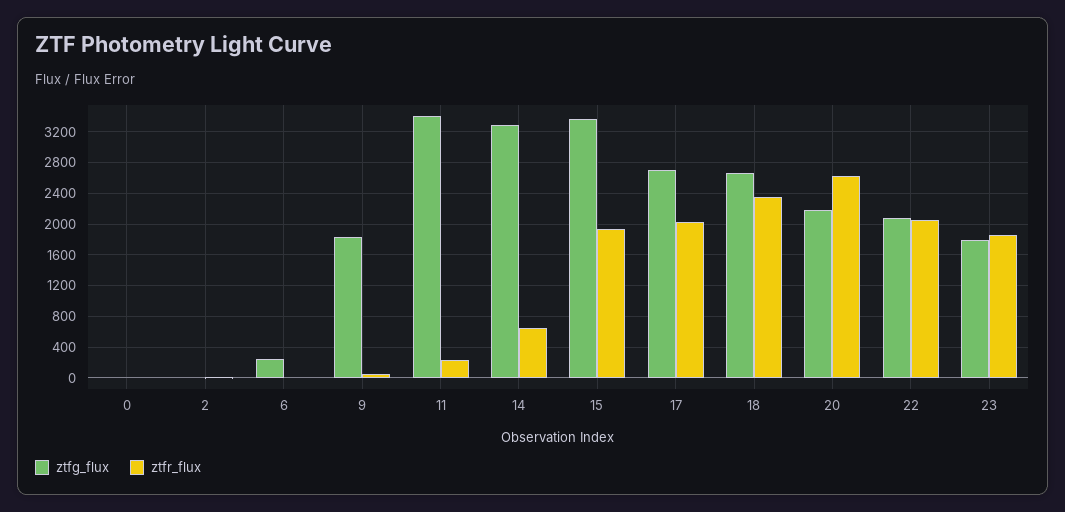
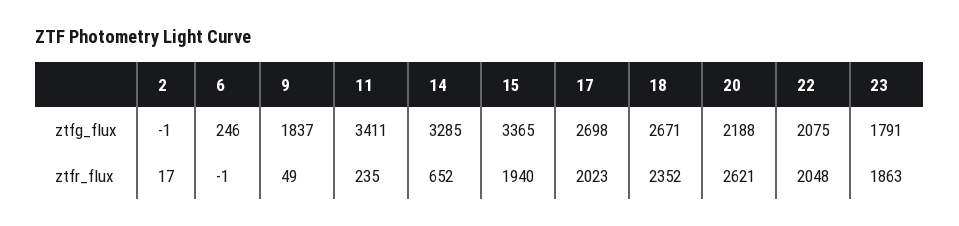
  {
    "ztfg_flux": {
-     "0": 0,
      "2": -1,
      "6": 246,
      "9": 1837,
      "11": 3411,
      "14": 3285,
      "15": 3365,
      "17": 2698,
      "18": 2671,
      "20": 2188,
      "22": 2075,
      "23": 1791
    },
    "ztfr_flux": {
-     "0": 0,
      "2": 17,
      "6": -1,
      "9": 49,
      "11": 235,
      "14": 652,
      "15": 1940,
      "17": 2023,
      "18": 2352,
      "20": 2621,
      "22": 2048,
      "23": 1863
    }
  }

